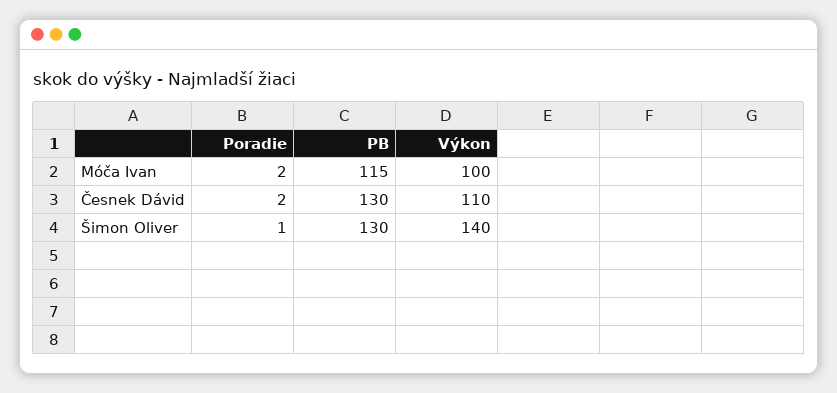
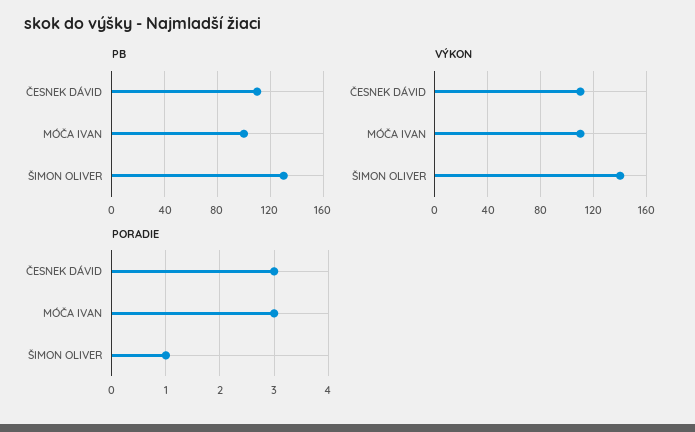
  {
    "Poradie": {
-     "Móča Ivan": 2,
+     "Móča Ivan": 3,
-     "Česnek Dávid": 2,
+     "Česnek Dávid": 3,
      "Šimon Oliver": 1
    },
    "PB": {
-     "Móča Ivan": 115,
+     "Móča Ivan": 100,
-     "Česnek Dávid": 130,
+     "Česnek Dávid": 110,
      "Šimon Oliver": 130
    },
    "Výkon": {
-     "Móča Ivan": 100,
+     "Móča Ivan": 110,
      "Česnek Dávid": 110,
      "Šimon Oliver": 140
    }
  }

